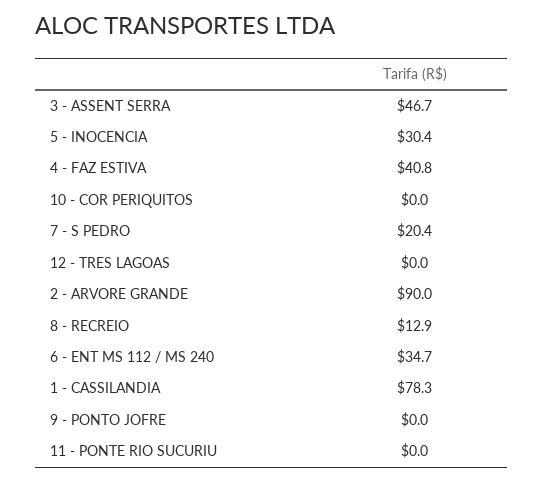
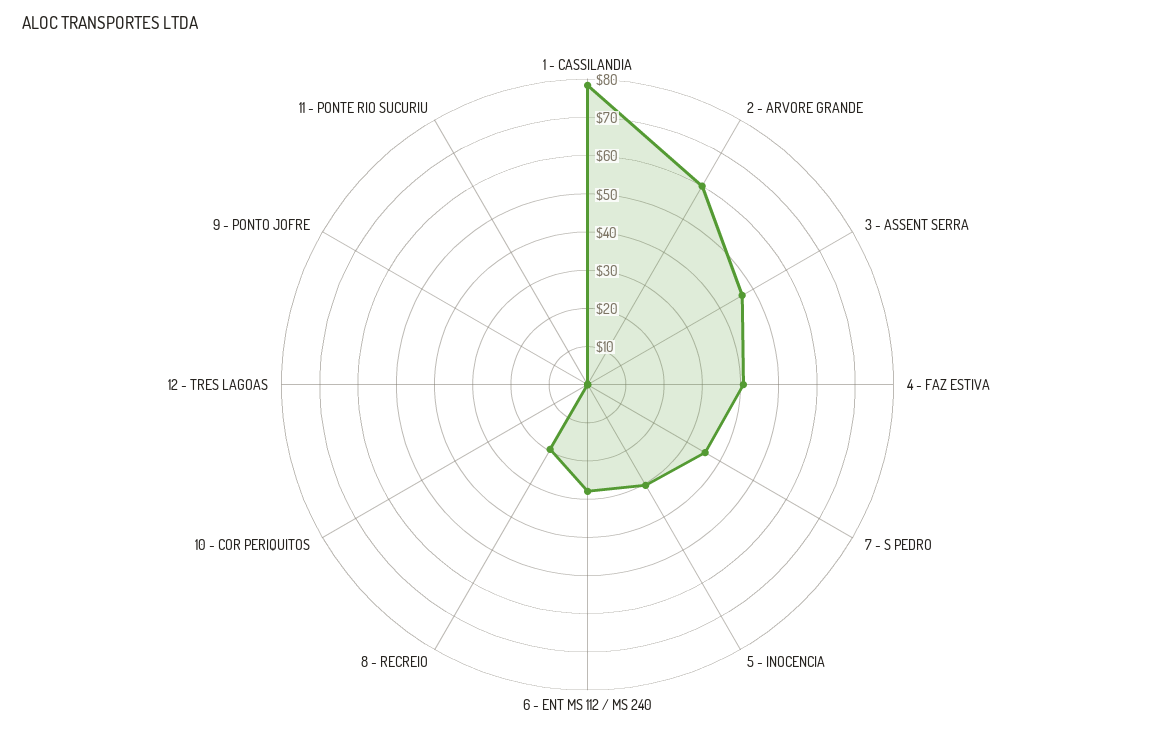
  {
    "3 - ASSENT SERRA": 46.7,
    "5 - INOCENCIA": 30.4,
    "4 - FAZ ESTIVA": 40.8,
    "10 - COR PERIQUITOS": 0,
-   "7 - S PEDRO": 20.4,
+   "7 - S PEDRO": 35,
    "12 - TRES LAGOAS": 0,
-   "2 - ARVORE GRANDE": 90,
+   "2 - ARVORE GRANDE": 60,
-   "8 - RECREIO": 12.9,
+   "8 - RECREIO": 20,
-   "6 - ENT MS 112 / MS 240": 34.7,
+   "6 - ENT MS 112 / MS 240": 27.5,
    "1 - CASSILANDIA": 78.3,
    "9 - PONTO JOFRE": 0,
    "11 - PONTE RIO SUCURIU": 0
  }

